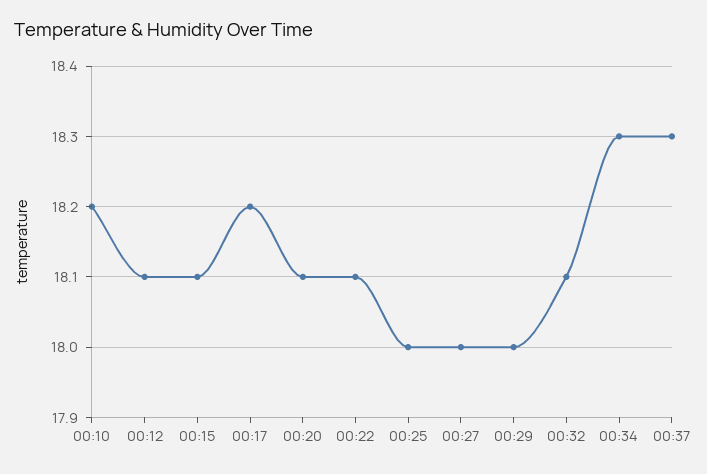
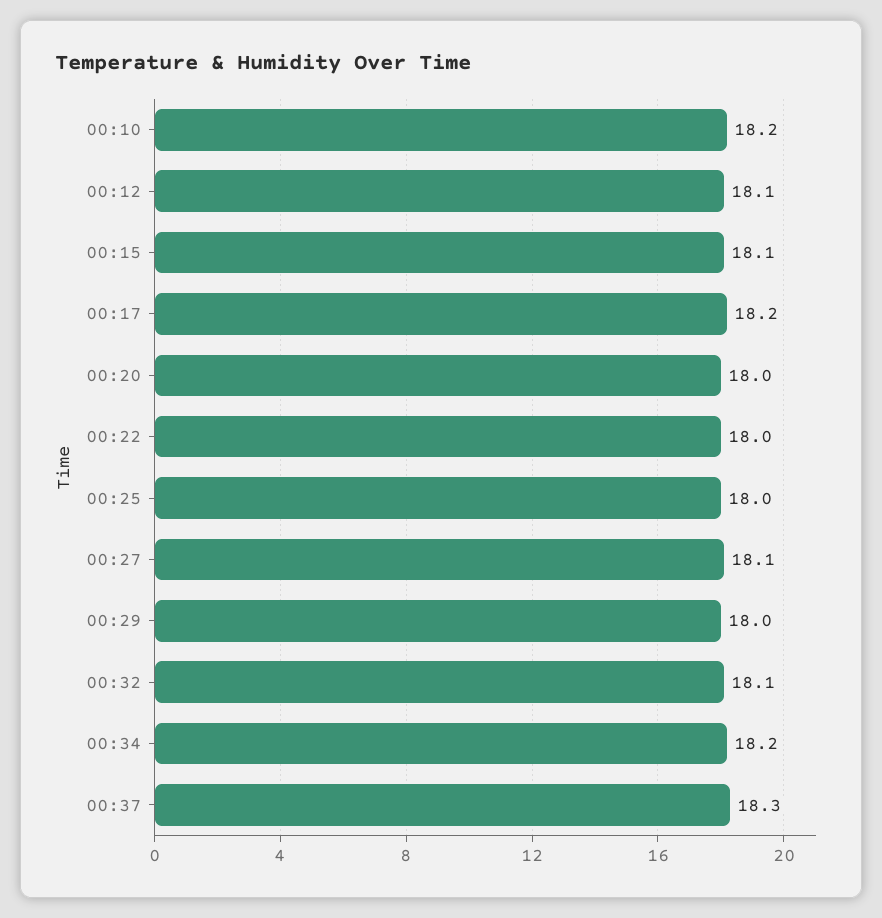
  {
    "00:10": 18.2,
    "00:12": 18.1,
    "00:15": 18.1,
    "00:17": 18.2,
-   "00:20": 18.1,
+   "00:20": 18,
-   "00:22": 18.1,
+   "00:22": 18,
    "00:25": 18,
-   "00:27": 18,
+   "00:27": 18.1,
    "00:29": 18,
    "00:32": 18.1,
-   "00:34": 18.3,
+   "00:34": 18.2,
    "00:37": 18.3
  }

